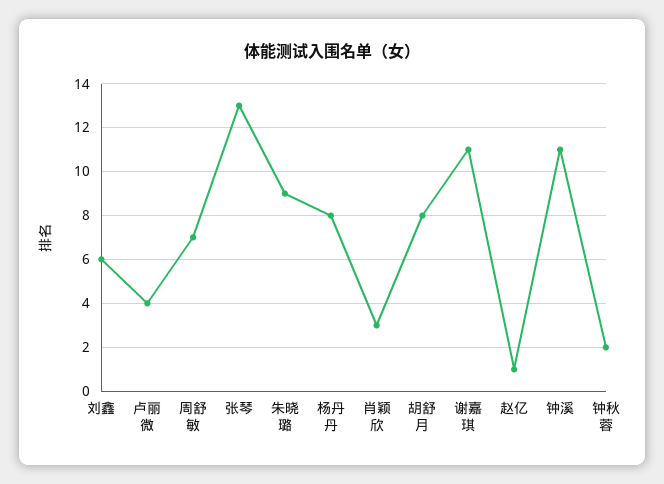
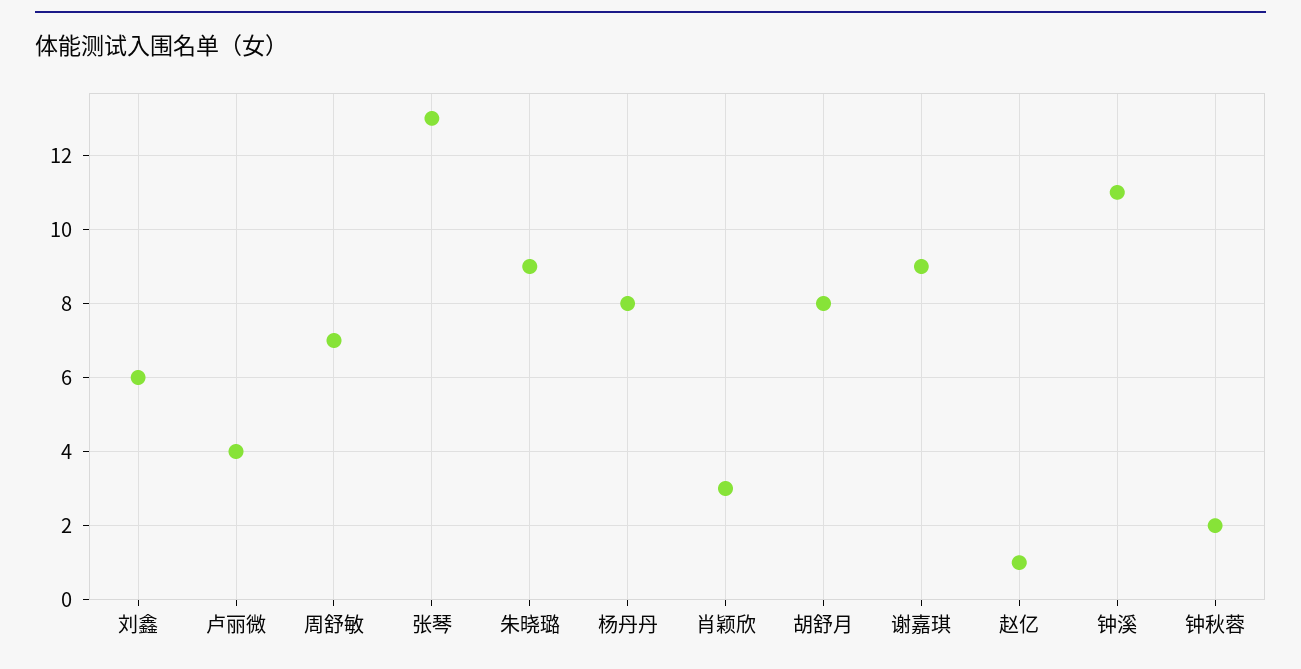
  {
    "刘鑫": 6,
    "卢丽微": 4,
    "周舒敏": 7,
    "张琴": 13,
    "朱晓璐": 9,
    "杨丹丹": 8,
    "肖颖欣": 3,
    "胡舒月": 8,
-   "谢嘉琪": 11,
+   "谢嘉琪": 9,
    "赵亿": 1,
    "钟溪": 11,
    "钟秋蓉": 2
  }

